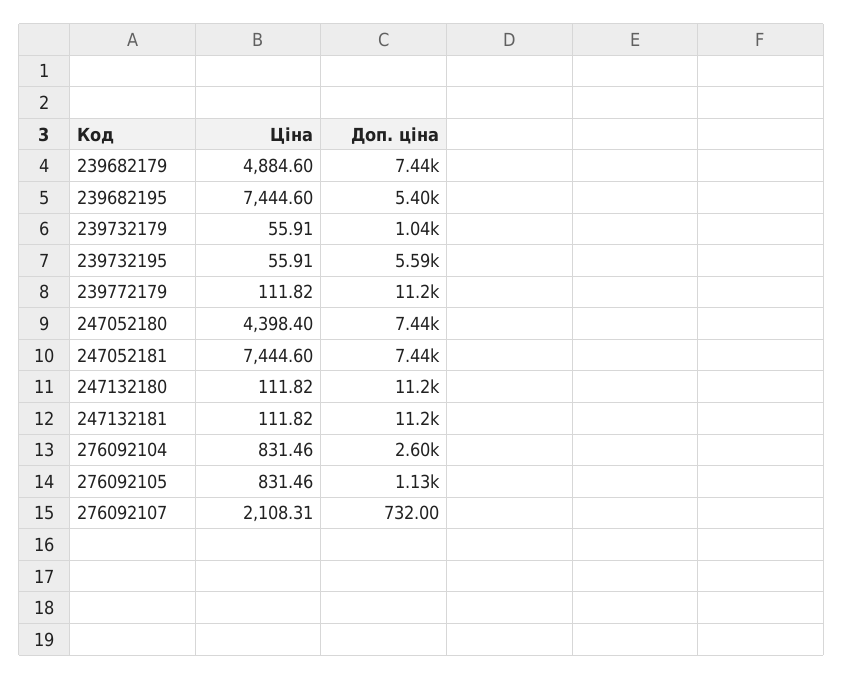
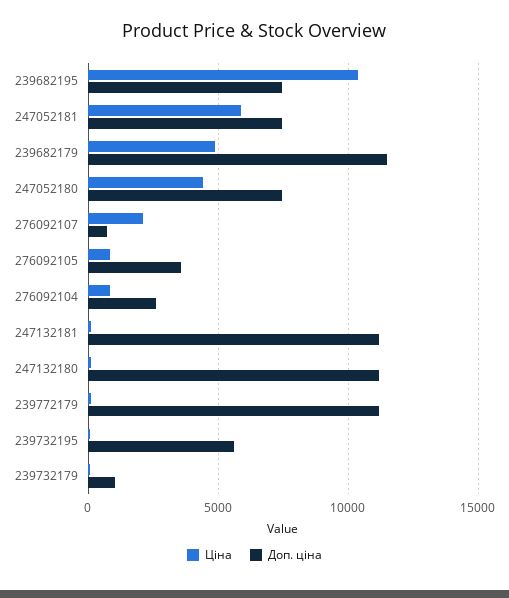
  {
    "Ціна": {
      "239682179": 4884.6,
-     "239682195": 7444.6,
+     "239682195": 10500,
      "239732179": 55.91,
      "239732195": 55.91,
      "239772179": 111.82,
      "247052180": 4398.4,
-     "247052181": 7444.6,
+     "247052181": 6000,
      "247132180": 111.82,
      "247132181": 111.82,
      "276092104": 831.46,
      "276092105": 831.46,
      "276092107": 2108.31
    },
    "Доп. ціна": {
-     "239682179": 7440,
+     "239682179": 11500,
-     "239682195": 5400,
+     "239682195": 7500,
      "239732179": 1040,
      "239732195": 5590,
      "239772179": 11200,
      "247052180": 7440,
      "247052181": 7440,
      "247132180": 11200,
      "247132181": 11200,
      "276092104": 2600,
-     "276092105": 1130,
+     "276092105": 3500,
      "276092107": 732
    }
  }

